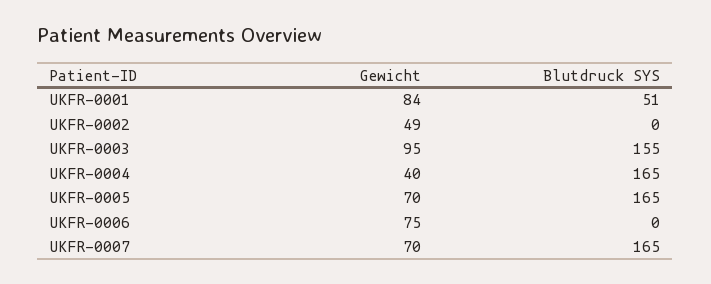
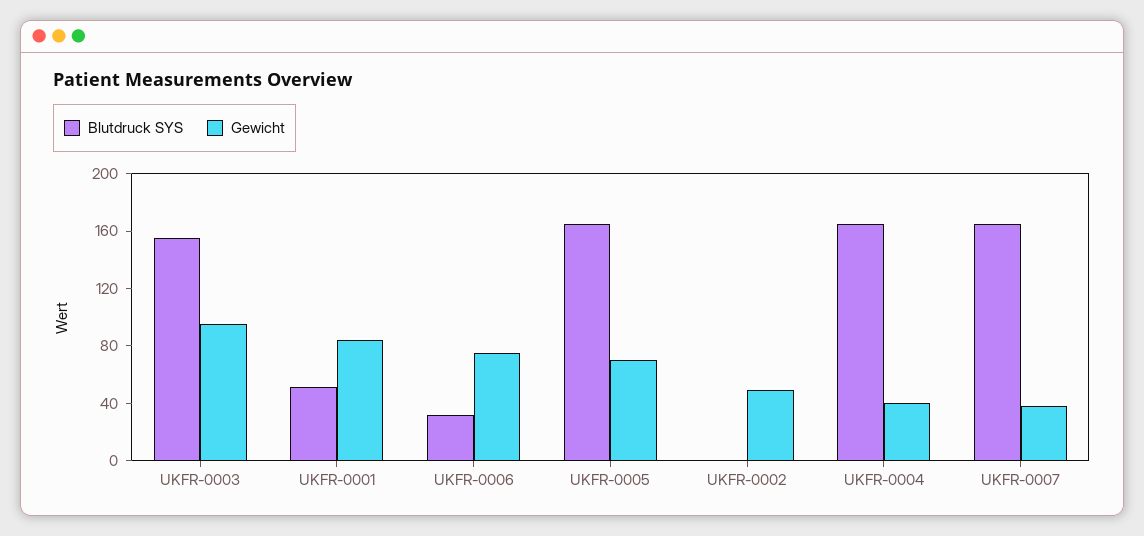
  {
    "Gewicht": {
      "UKFR-0001": 84,
      "UKFR-0002": 49,
      "UKFR-0003": 95,
      "UKFR-0004": 40,
      "UKFR-0005": 70,
      "UKFR-0006": 75,
-     "UKFR-0007": 70
+     "UKFR-0007": 40
    },
    "Blutdruck SYS": {
      "UKFR-0001": 51,
      "UKFR-0002": 0,
      "UKFR-0003": 155,
      "UKFR-0004": 165,
      "UKFR-0005": 165,
-     "UKFR-0006": 0,
+     "UKFR-0006": 30,
      "UKFR-0007": 165
    }
  }

